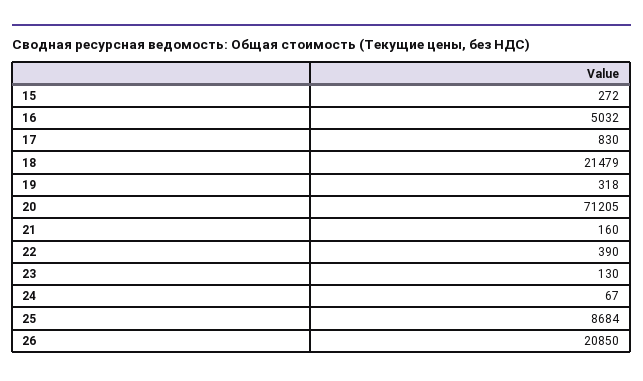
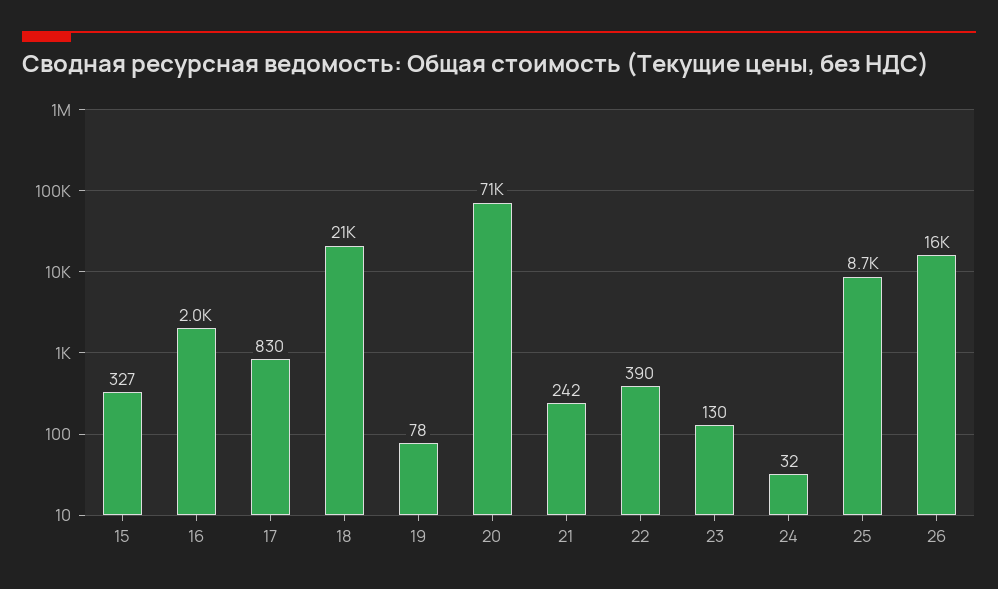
  {
-   "15": 272,
+   "15": 327,
-   "16": 5032,
+   "16": 2000,
    "17": 830,
    "18": 21479,
-   "19": 318,
+   "19": 78,
    "20": 71205,
-   "21": 160,
+   "21": 242,
    "22": 390,
    "23": 130,
-   "24": 67,
+   "24": 32,
    "25": 8684,
-   "26": 20850
+   "26": 16000
  }

